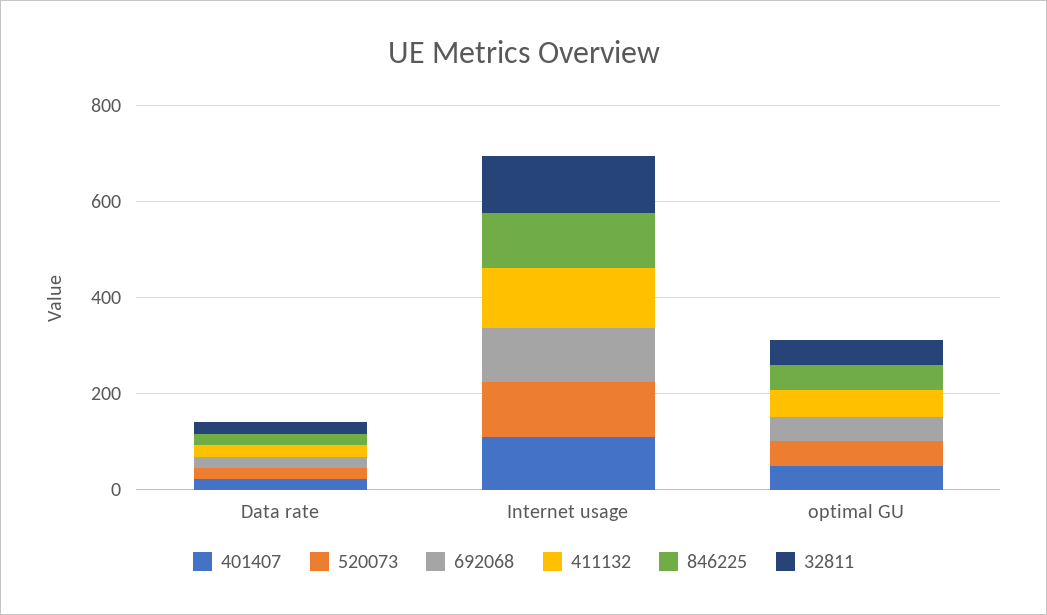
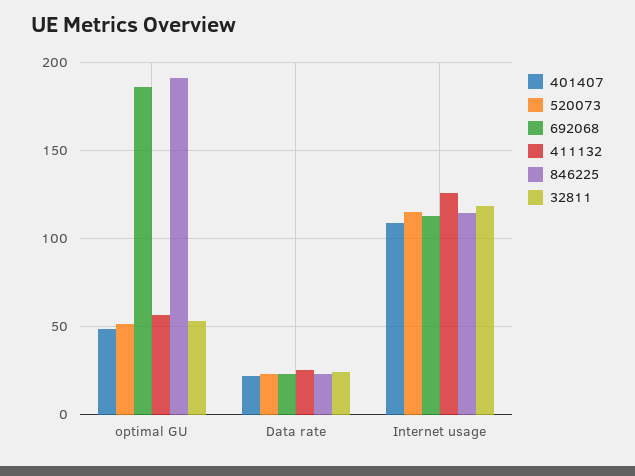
  {
    "401407": {
      "Data rate": 20,
      "Internet usage": 110,
      "optimal GU": 50
    },
    "520073": {
      "Data rate": 25,
      "Internet usage": 115,
      "optimal GU": 50
    },
    "692068": {
      "Data rate": 25,
      "Internet usage": 115,
-     "optimal GU": 50
+     "optimal GU": 185
    },
    "411132": {
      "Data rate": 25,
      "Internet usage": 125,
      "optimal GU": 55
    },
    "846225": {
      "Data rate": 25,
      "Internet usage": 115,
-     "optimal GU": 50
+     "optimal GU": 190
    },
    "32811": {
      "Data rate": 25,
      "Internet usage": 120,
      "optimal GU": 55
    }
  }

